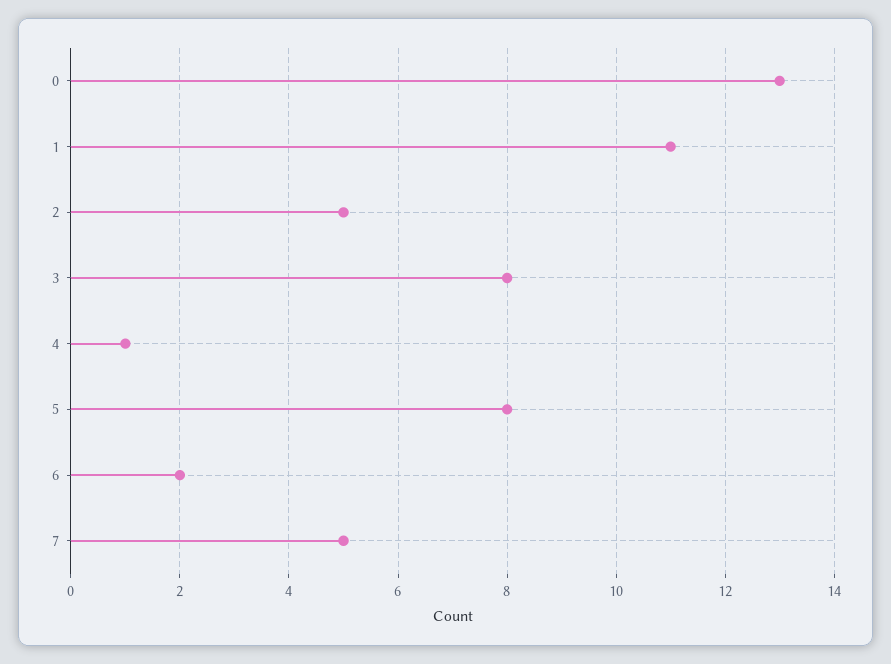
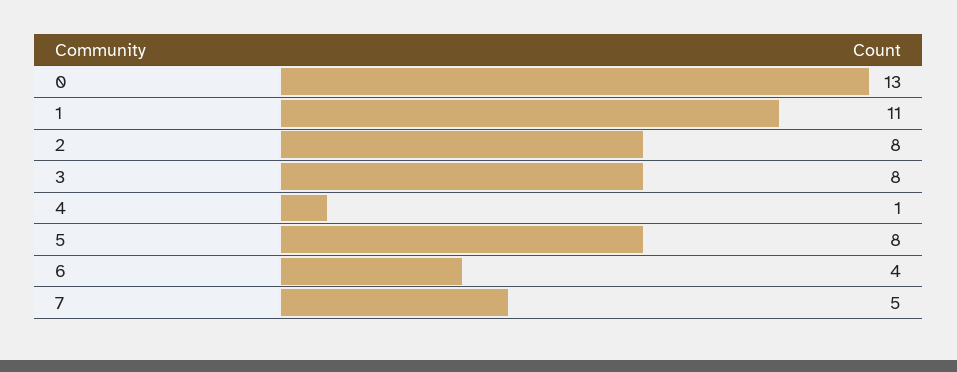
  {
    "0": 13,
    "1": 11,
-   "2": 5,
+   "2": 8,
    "3": 8,
    "4": 1,
    "5": 8,
-   "6": 2,
+   "6": 4,
    "7": 5
  }

